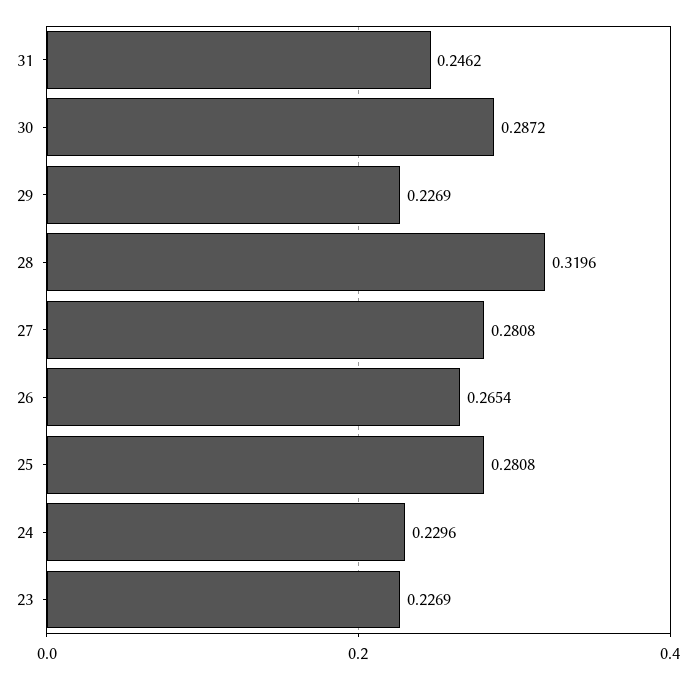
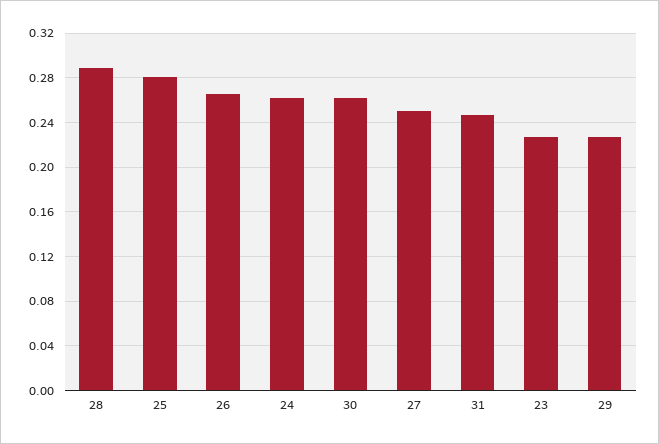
  {
    "31": 0.2462,
-   "30": 0.2872,
+   "30": 0.26,
    "29": 0.2269,
-   "28": 0.3196,
+   "28": 0.29,
-   "27": 0.2808,
+   "27": 0.25,
    "26": 0.2654,
    "25": 0.2808,
-   "24": 0.2296,
+   "24": 0.26,
    "23": 0.2269
  }

